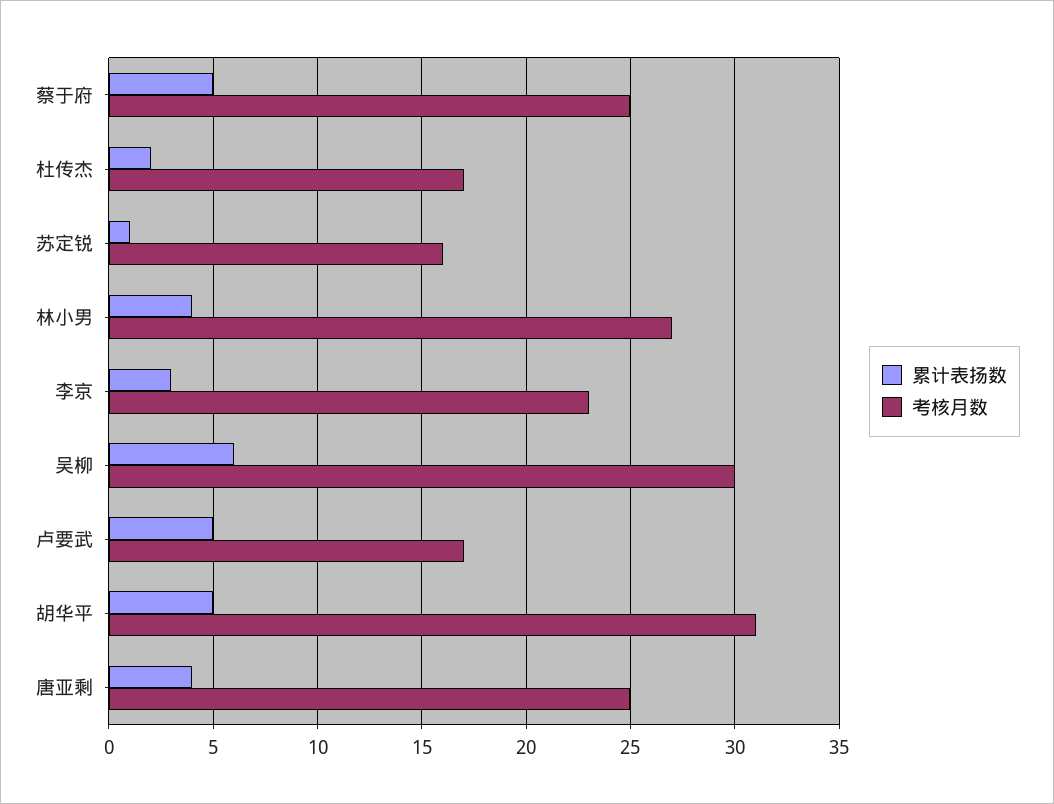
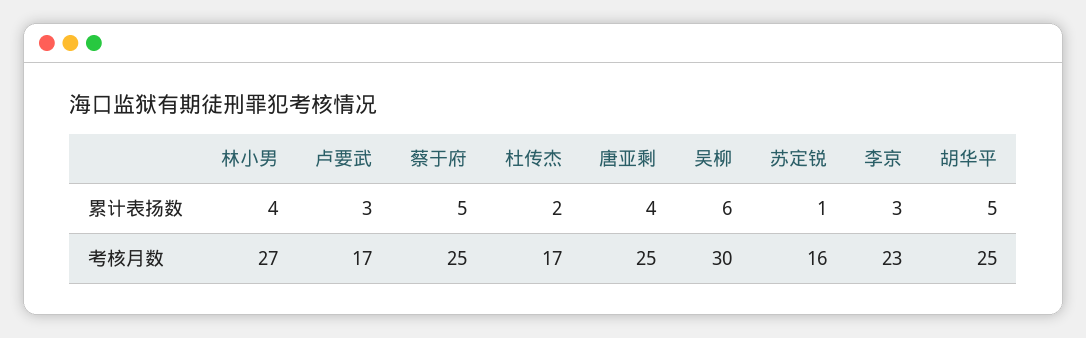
  {
    "累计表扬数": {
      "蔡于府": 5,
      "杜传杰": 2,
      "苏定锐": 1,
      "林小男": 4,
      "李京": 3,
      "吴柳": 6,
-     "卢要武": 5,
+     "卢要武": 3,
      "胡华平": 5,
      "唐亚剩": 4
    },
    "考核月数": {
      "蔡于府": 25,
      "杜传杰": 17,
      "苏定锐": 16,
      "林小男": 27,
      "李京": 23,
      "吴柳": 30,
      "卢要武": 17,
-     "胡华平": 31,
+     "胡华平": 25,
      "唐亚剩": 25
    }
  }

